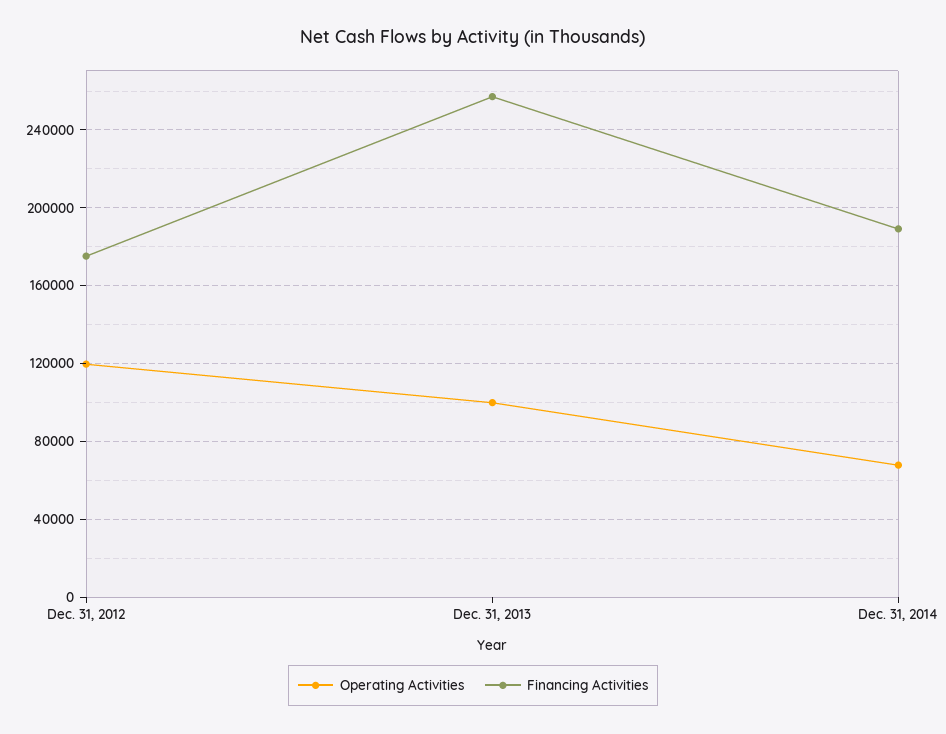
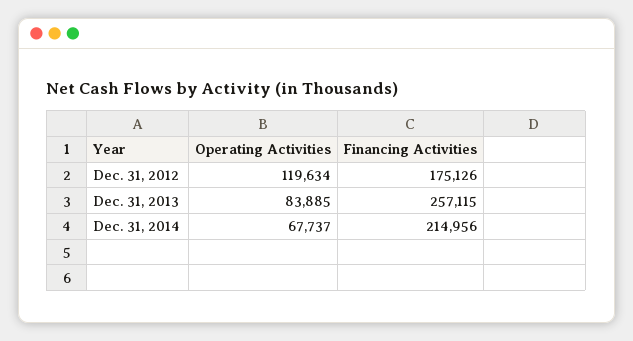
  {
    "Operating Activities": {
      "Dec. 31, 2012": 119634,
-     "Dec. 31, 2013": 100000,
+     "Dec. 31, 2013": 83885,
      "Dec. 31, 2014": 67737
    },
    "Financing Activities": {
      "Dec. 31, 2012": 175126,
      "Dec. 31, 2013": 257115,
-     "Dec. 31, 2014": 190000
+     "Dec. 31, 2014": 214956
    }
  }

